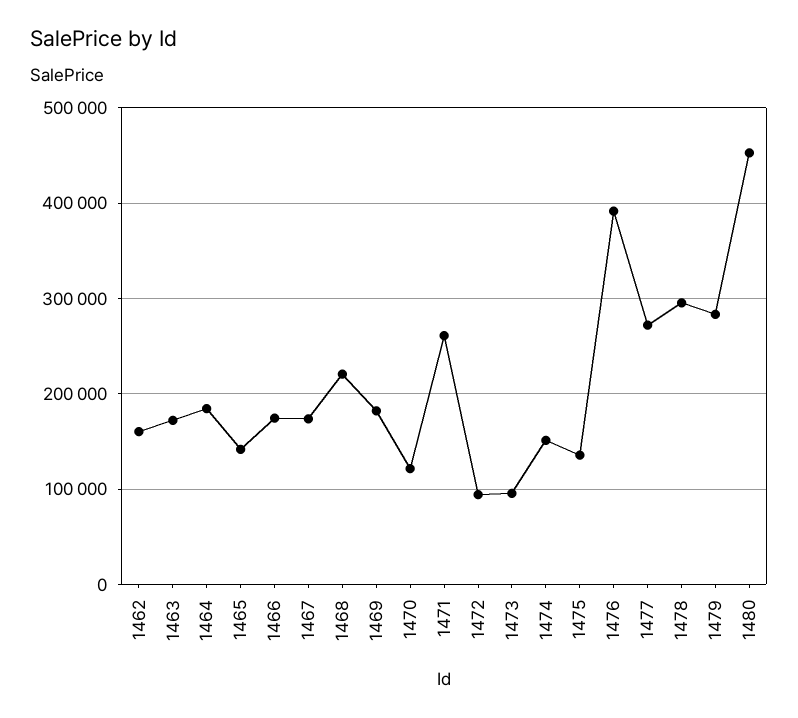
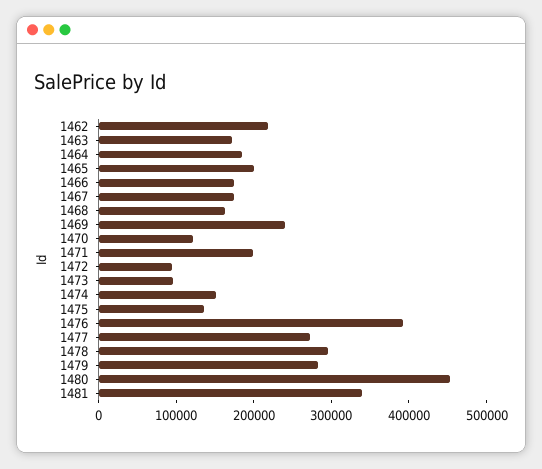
  {
-   "1462": 160000,
+   "1462": 220000,
    "1463": 170000,
    "1464": 180000,
-   "1465": 140000,
+   "1465": 200000,
    "1466": 170000,
    "1467": 170000,
-   "1468": 220000,
+   "1468": 160000,
-   "1469": 180000,
+   "1469": 240000,
    "1470": 120000,
-   "1471": 260000,
+   "1471": 200000,
    "1472": 90000,
    "1473": 100000,
    "1474": 150000,
    "1475": 140000,
    "1476": 390000,
    "1477": 270000,
    "1478": 300000,
    "1479": 280000,
-   "1480": 450000
+   "1480": 450000,
+   "1481": 340000
  }

